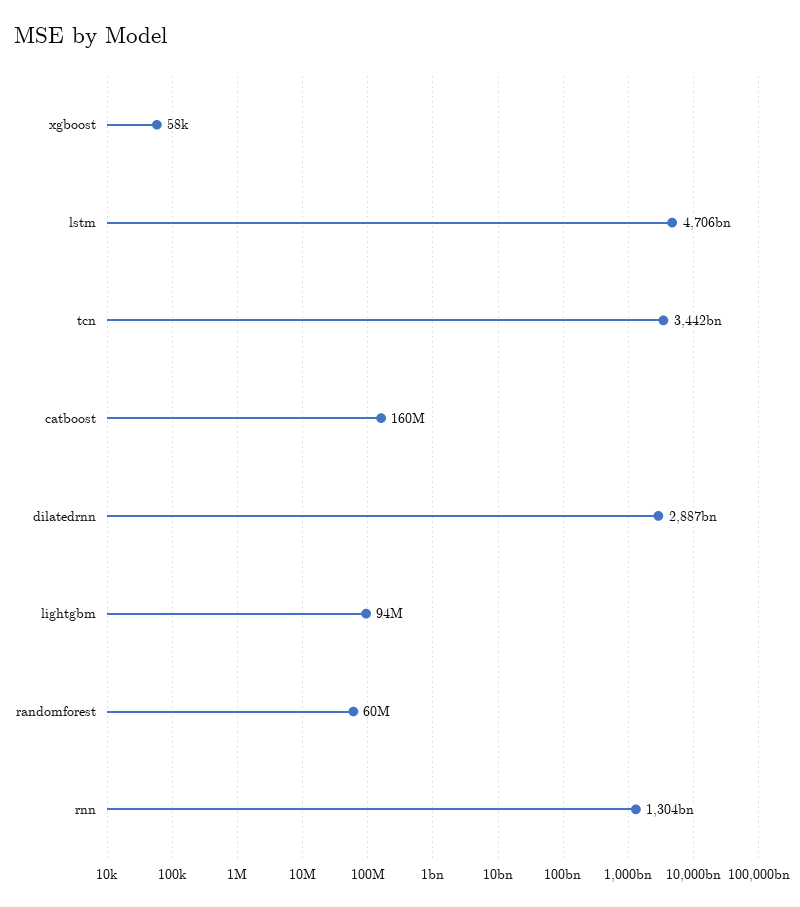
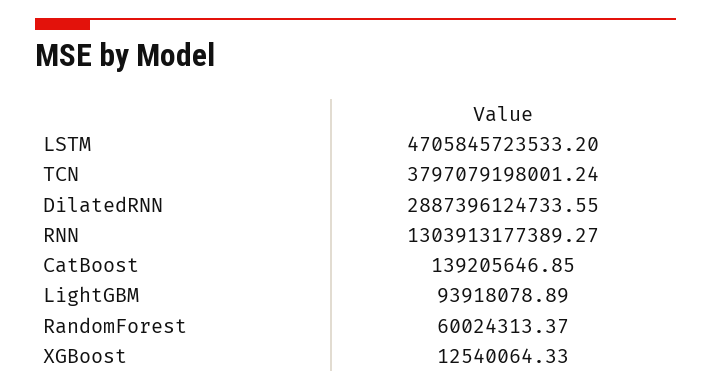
  {
-   "xgboost": 58000,
+   "xgboost": 12540064.33,
    "lstm": 4705845723533.2,
-   "tcn": 3442000000000,
+   "tcn": 3797079198001.24,
-   "catboost": 160000000,
+   "catboost": 139205646.85,
    "dilatedrnn": 2887396124733.55,
    "lightgbm": 93918078.89,
    "randomforest": 60024313.37,
    "rnn": 1303913177389.27
  }

